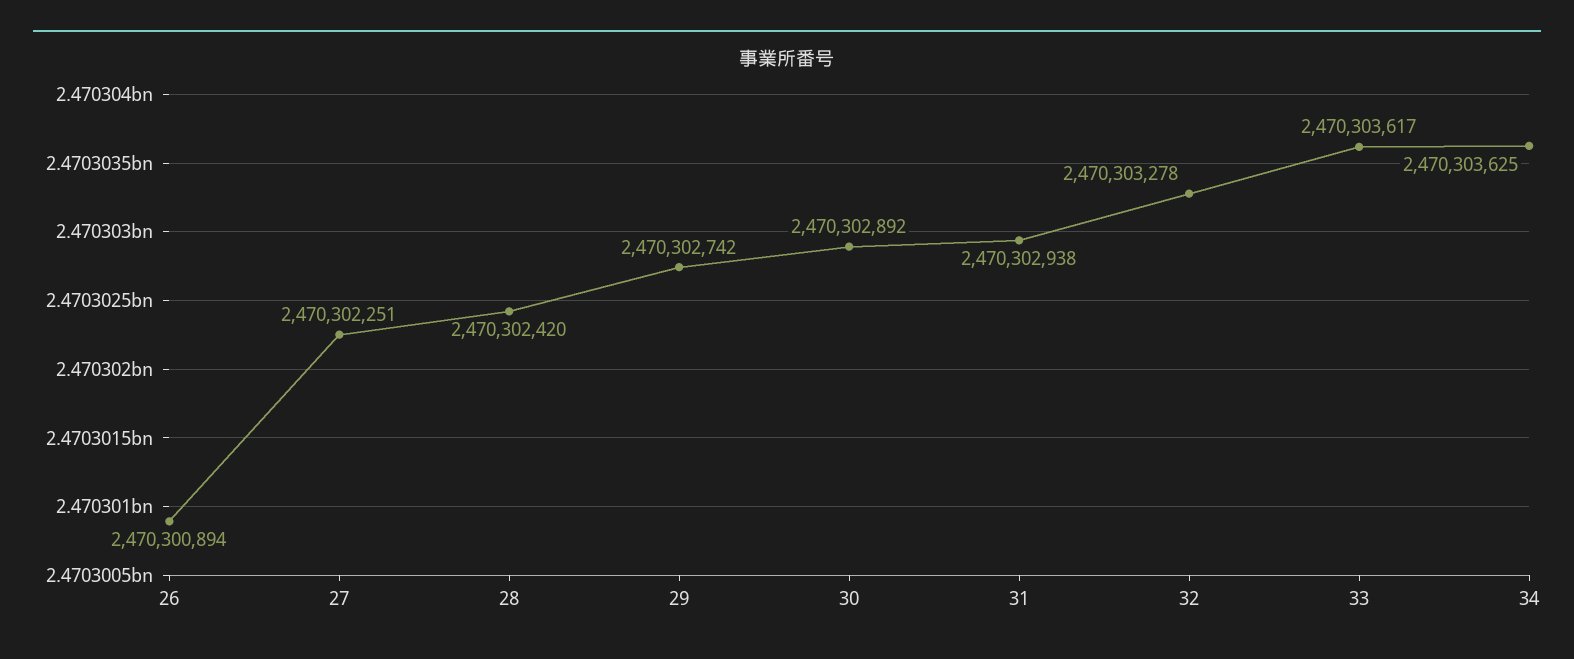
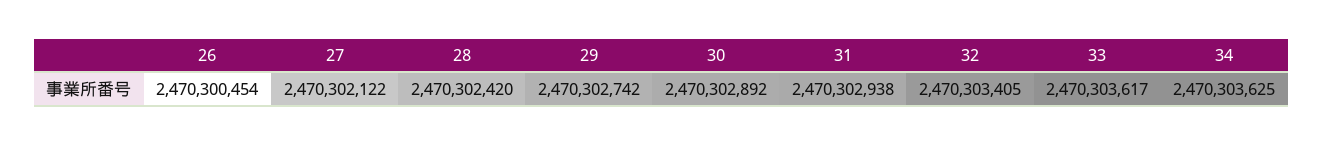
  {
-   "26": 2470300894,
+   "26": 2470300454,
-   "27": 2470302251,
+   "27": 2470302122,
    "28": 2470302420,
    "29": 2470302742,
    "30": 2470302892,
    "31": 2470302938,
-   "32": 2470303278,
+   "32": 2470303405,
    "33": 2470303617,
    "34": 2470303625
  }

